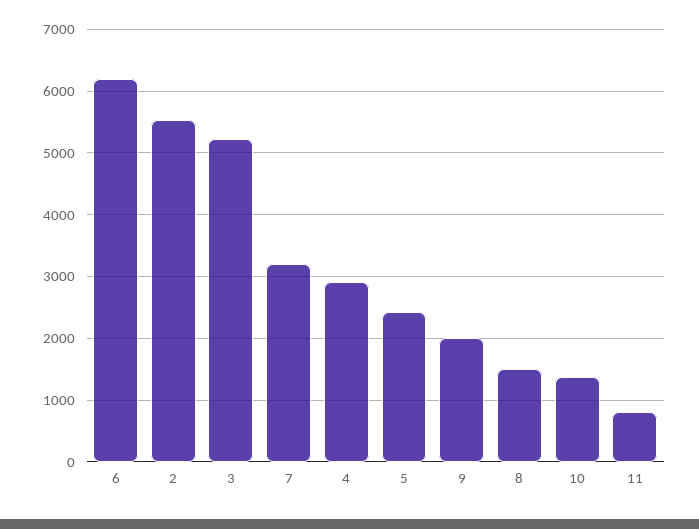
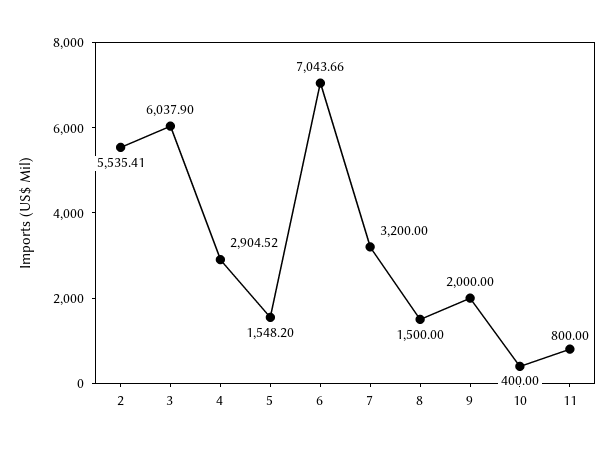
  {
-   "6": 6200,
+   "6": 7043.66,
    "2": 5535.41,
-   "3": 5200,
+   "3": 6037.9,
    "7": 3200,
    "4": 2904.52,
-   "5": 2400,
+   "5": 1548.2,
    "9": 2000,
    "8": 1500,
-   "10": 1400,
+   "10": 400,
    "11": 800
  }

